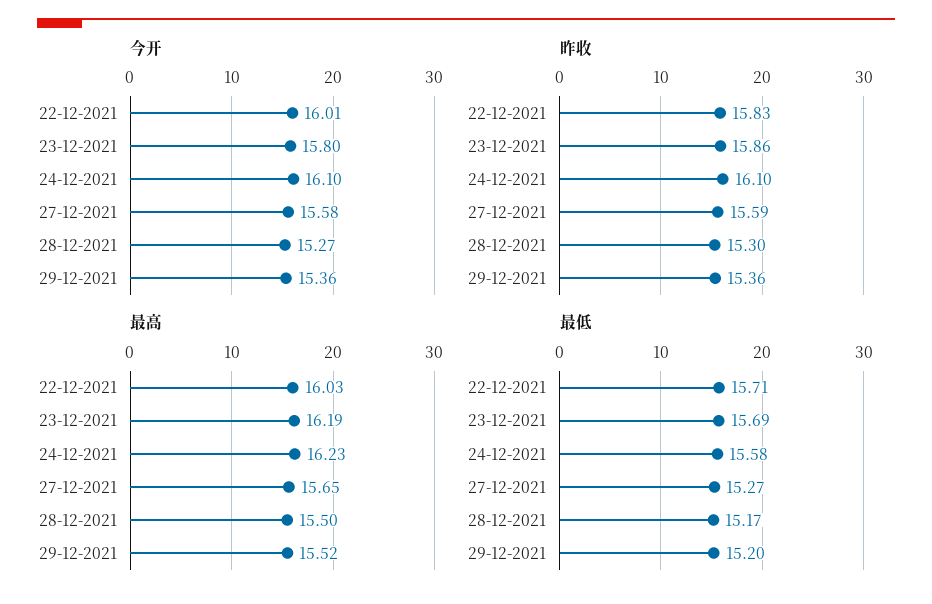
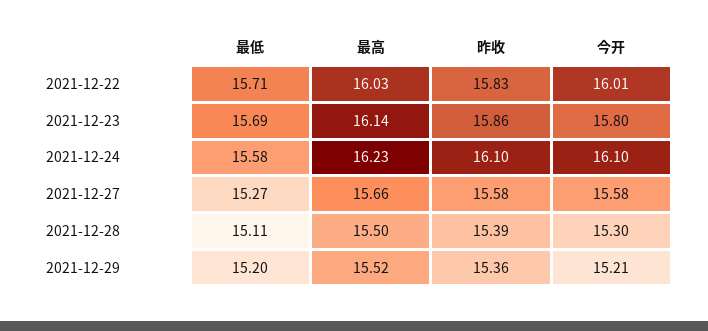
  {
    "今开": {
      "22-12-2021": 16.01,
      "23-12-2021": 15.8,
      "24-12-2021": 16.1,
      "27-12-2021": 15.58,
-     "28-12-2021": 15.27,
+     "28-12-2021": 15.3,
-     "29-12-2021": 15.36
+     "29-12-2021": 15.21
    },
    "昨收": {
      "22-12-2021": 15.83,
      "23-12-2021": 15.86,
      "24-12-2021": 16.1,
-     "27-12-2021": 15.59,
+     "27-12-2021": 15.58,
-     "28-12-2021": 15.3,
+     "28-12-2021": 15.39,
      "29-12-2021": 15.36
    },
    "最高": {
      "22-12-2021": 16.03,
-     "23-12-2021": 16.19,
+     "23-12-2021": 16.14,
      "24-12-2021": 16.23,
-     "27-12-2021": 15.65,
+     "27-12-2021": 15.66,
      "28-12-2021": 15.5,
      "29-12-2021": 15.52
    },
    "最低": {
      "22-12-2021": 15.71,
      "23-12-2021": 15.69,
      "24-12-2021": 15.58,
      "27-12-2021": 15.27,
-     "28-12-2021": 15.17,
+     "28-12-2021": 15.11,
      "29-12-2021": 15.2
    }
  }

